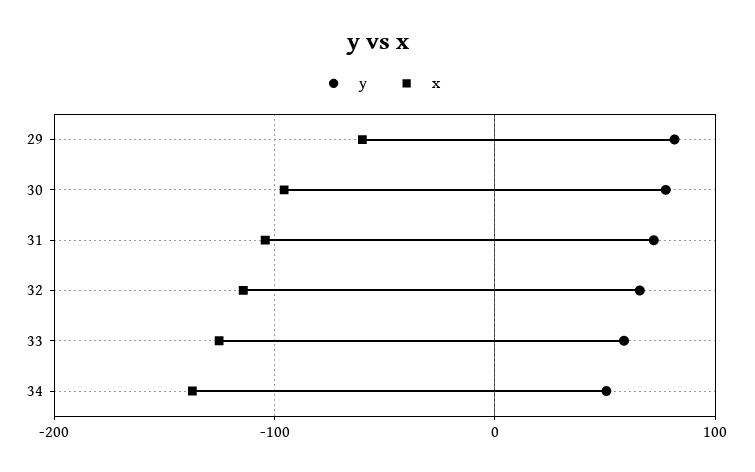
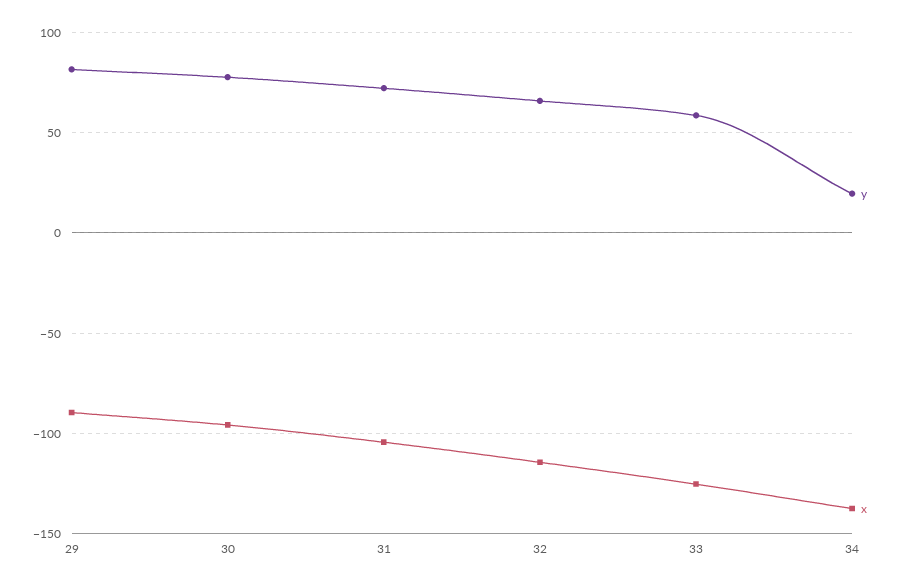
  {
    "y": {
      "29": 80,
      "30": 80,
      "31": 70,
      "32": 65,
      "33": 60,
-     "34": 50
+     "34": 20
    },
    "x": {
-     "29": -60,
+     "29": -90,
      "30": -95,
      "31": -105,
      "32": -115,
      "33": -125,
      "34": -135
    }
  }

